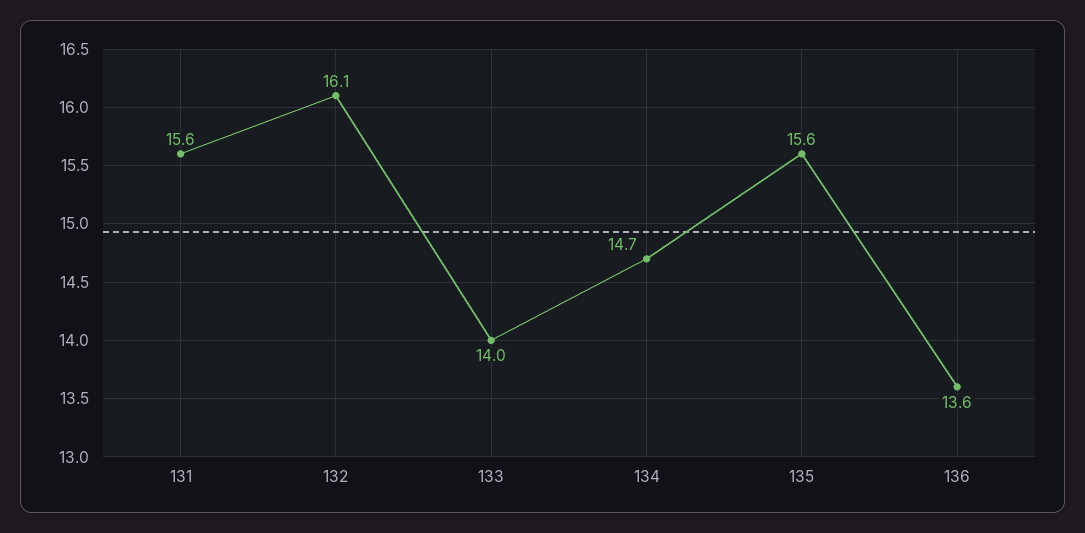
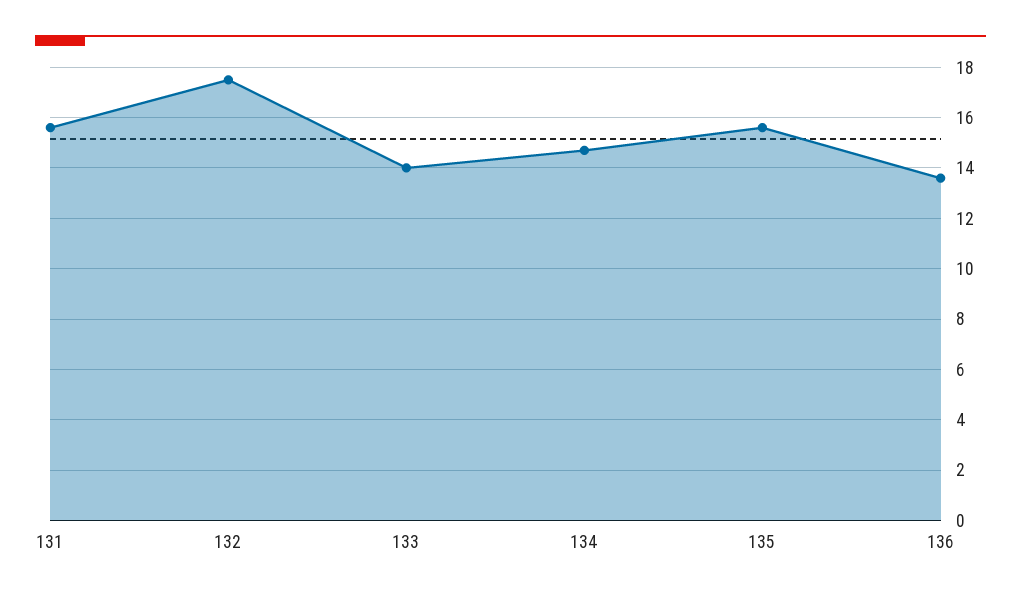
  {
    "131": 15.6,
-   "132": 16.1,
+   "132": 17.5,
    "133": 14,
    "134": 14.7,
    "135": 15.6,
    "136": 13.6
  }

